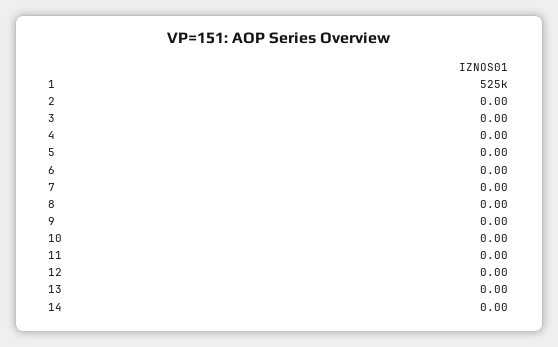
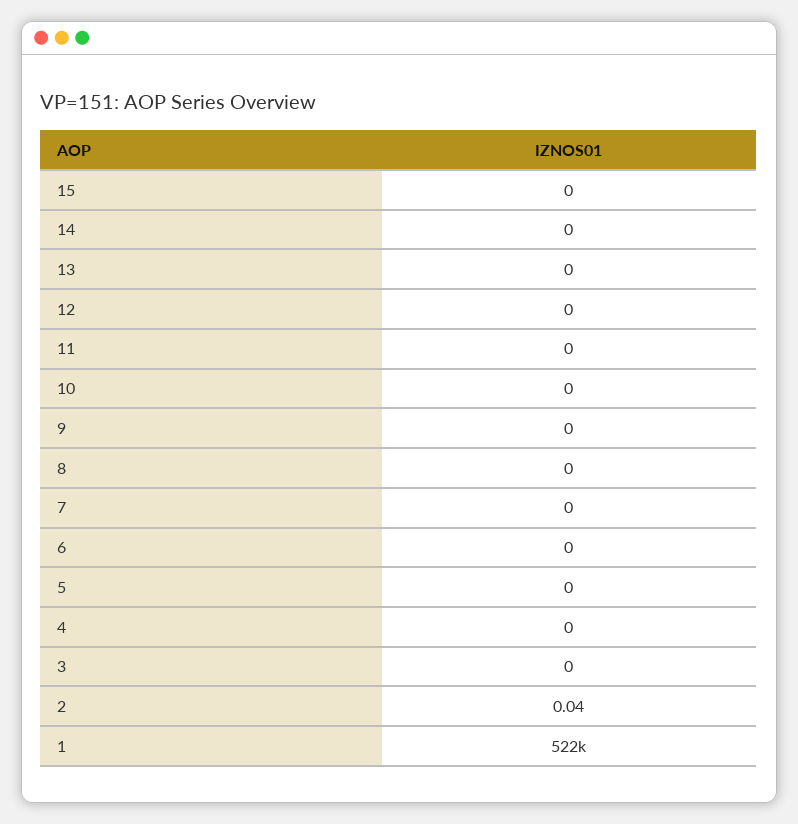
  {
-   "1": 525000,
+   "1": 522000,
-   "2": 0,
+   "2": 0.04,
    "3": 0,
    "4": 0,
    "5": 0,
    "6": 0,
    "7": 0,
    "8": 0,
    "9": 0,
    "10": 0,
    "11": 0,
    "12": 0,
    "13": 0,
-   "14": 0
+   "14": 0,
+   "15": 0
  }

